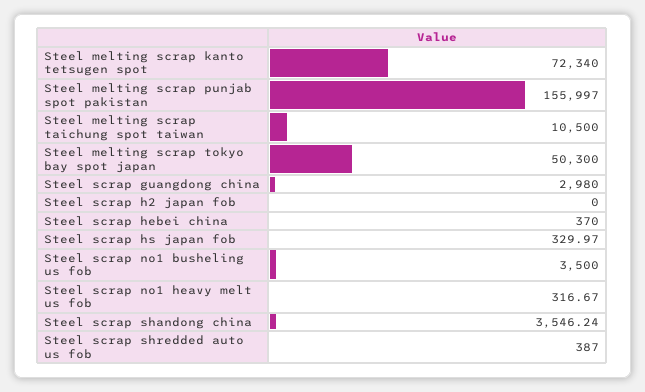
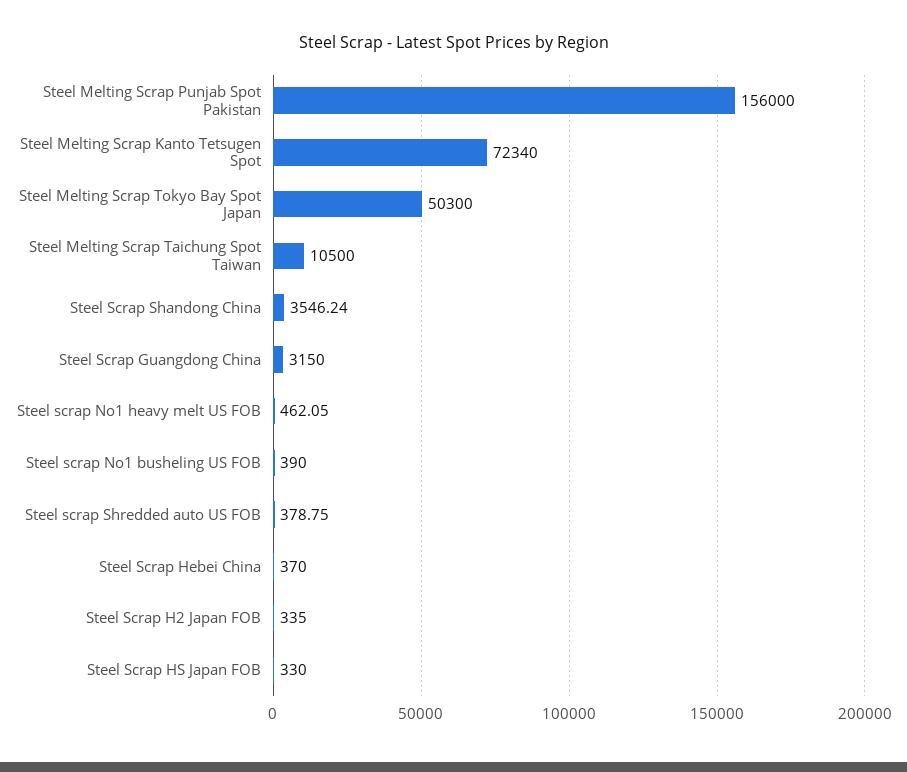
  {
    "Steel melting scrap kanto tetsugen spot": 72340,
-   "Steel melting scrap punjab spot pakistan": 155997,
+   "Steel melting scrap punjab spot pakistan": 156000,
    "Steel melting scrap taichung spot taiwan": 10500,
    "Steel melting scrap tokyo bay spot japan": 50300,
-   "Steel scrap guangdong china": 2980,
+   "Steel scrap guangdong china": 3150,
-   "Steel scrap h2 japan fob": 0,
+   "Steel scrap h2 japan fob": 335,
    "Steel scrap hebei china": 370,
-   "Steel scrap hs japan fob": 329.97,
+   "Steel scrap hs japan fob": 330,
-   "Steel scrap no1 busheling us fob": 3500,
+   "Steel scrap no1 busheling us fob": 390,
-   "Steel scrap no1 heavy melt us fob": 316.67,
+   "Steel scrap no1 heavy melt us fob": 462.05,
    "Steel scrap shandong china": 3546.24,
-   "Steel scrap shredded auto us fob": 387
+   "Steel scrap shredded auto us fob": 378.75
  }

